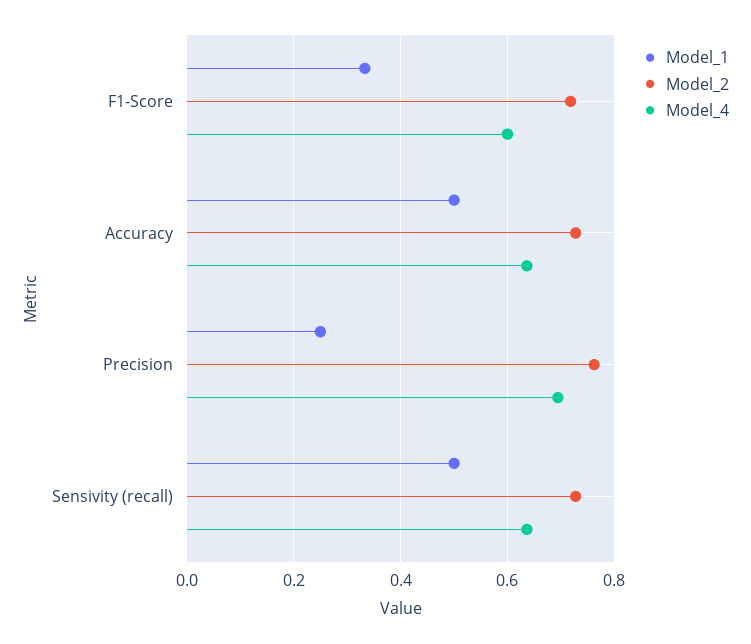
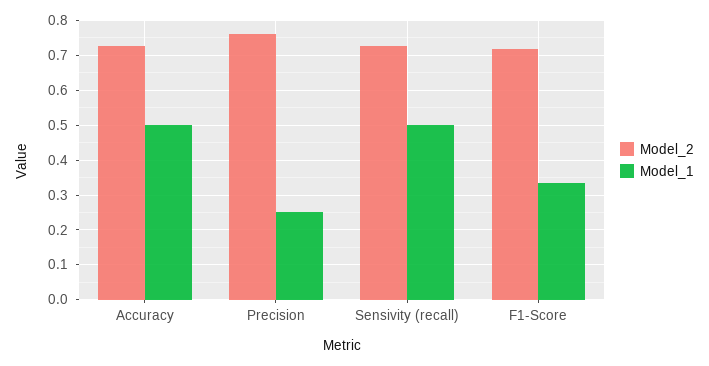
  {
    "Model_1": {
      "F1-Score": 0.34,
      "Accuracy": 0.5,
      "Precision": 0.26,
      "Sensivity (recall)": 0.5
    },
    "Model_2": {
      "F1-Score": 0.72,
      "Accuracy": 0.72,
      "Precision": 0.76,
      "Sensivity (recall)": 0.72
-   },
+   }
-   "Model_4": {
-     "F1-Score": 0.6,
-     "Accuracy": 0.64,
-     "Precision": 0.7,
-     "Sensivity (recall)": 0.64
-   }
  }

